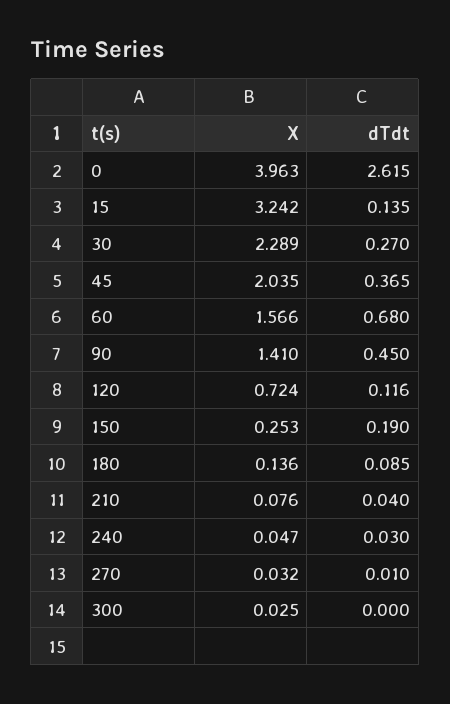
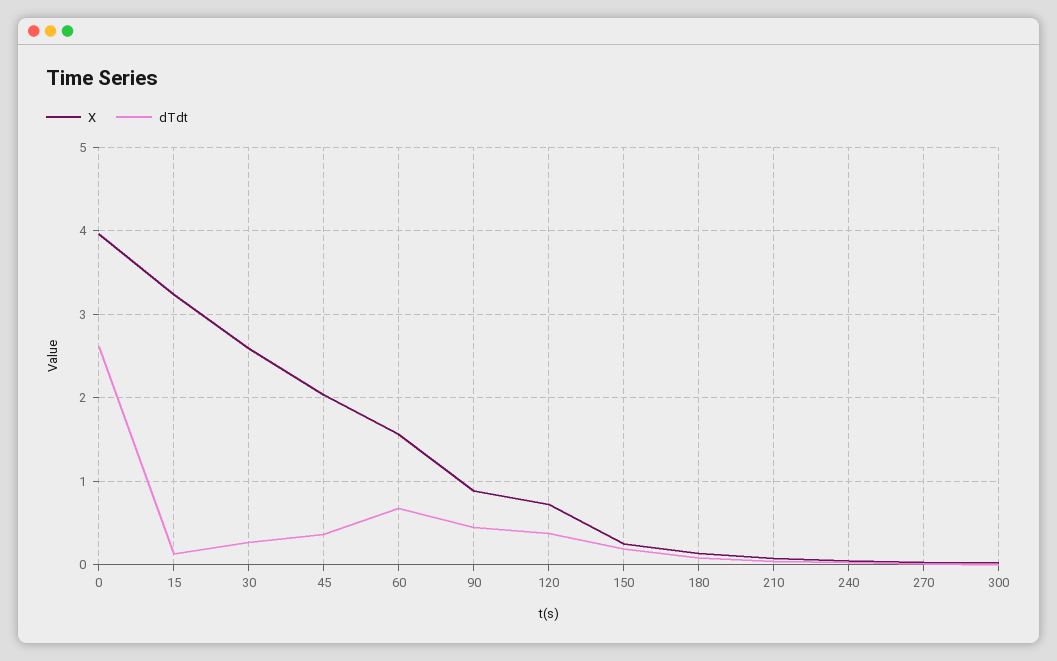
  {
    "X": {
      "0": 3.963,
      "15": 3.242,
-     "30": 2.289,
+     "30": 2.6,
      "45": 2.035,
      "60": 1.566,
-     "90": 1.41,
+     "90": 0.9,
      "120": 0.724,
      "150": 0.253,
      "180": 0.136,
      "210": 0.076,
      "240": 0.047,
      "270": 0.032,
      "300": 0.025
    },
    "dTdt": {
      "0": 2.615,
      "15": 0.135,
      "30": 0.27,
      "45": 0.365,
      "60": 0.68,
      "90": 0.45,
-     "120": 0.116,
+     "120": 0.4,
      "150": 0.19,
      "180": 0.085,
      "210": 0.04,
      "240": 0.03,
      "270": 0.01,
      "300": 0
    }
  }

